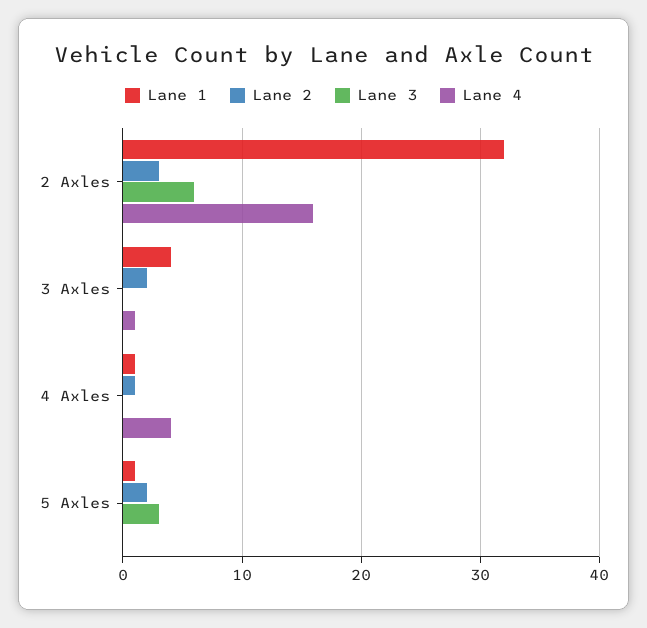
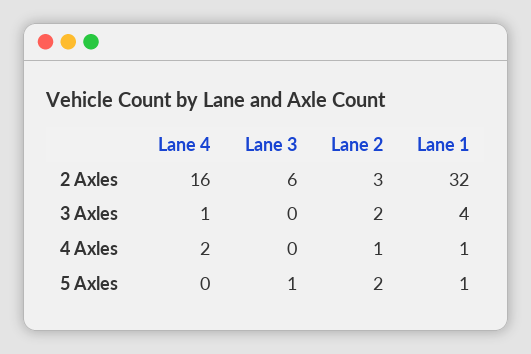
  {
    "Lane 1": {
      "2 Axles": 32,
      "3 Axles": 4,
      "4 Axles": 1,
      "5 Axles": 1
    },
    "Lane 2": {
      "2 Axles": 3,
      "3 Axles": 2,
      "4 Axles": 1,
      "5 Axles": 2
    },
    "Lane 3": {
      "2 Axles": 6,
      "3 Axles": 0,
      "4 Axles": 0,
-     "5 Axles": 3
+     "5 Axles": 1
    },
    "Lane 4": {
      "2 Axles": 16,
      "3 Axles": 1,
-     "4 Axles": 4,
+     "4 Axles": 2,
      "5 Axles": 0
    }
  }

